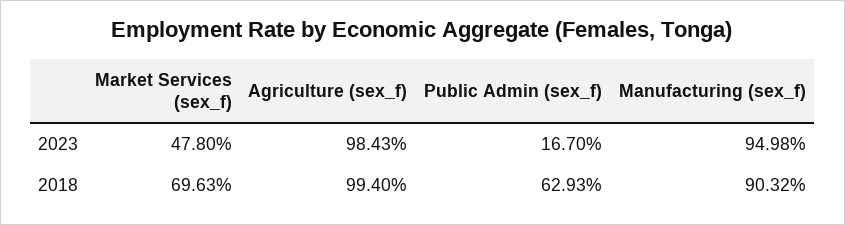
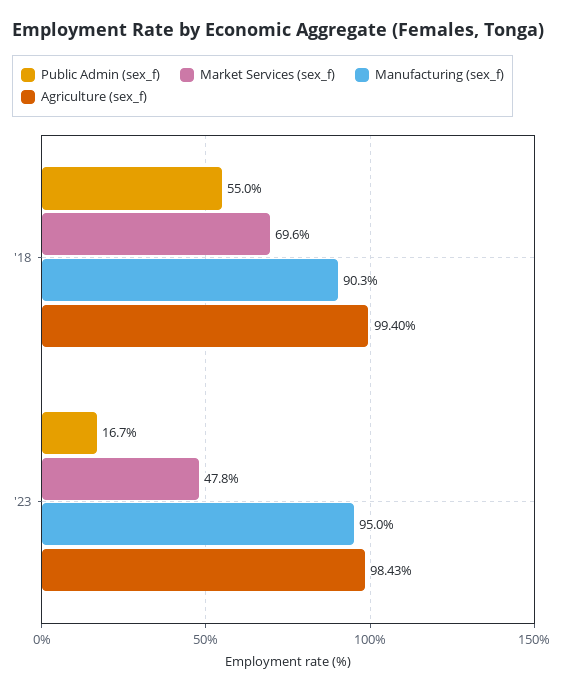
  {
    "Market Services (sex_f)": {
      "2023": 47.8,
      "2018": 69.63
    },
    "Agriculture (sex_f)": {
      "2023": 98.43,
      "2018": 99.4
    },
    "Public Admin (sex_f)": {
      "2023": 16.7,
-     "2018": 62.93
+     "2018": 55
    },
    "Manufacturing (sex_f)": {
      "2023": 94.98,
      "2018": 90.32
    }
  }

